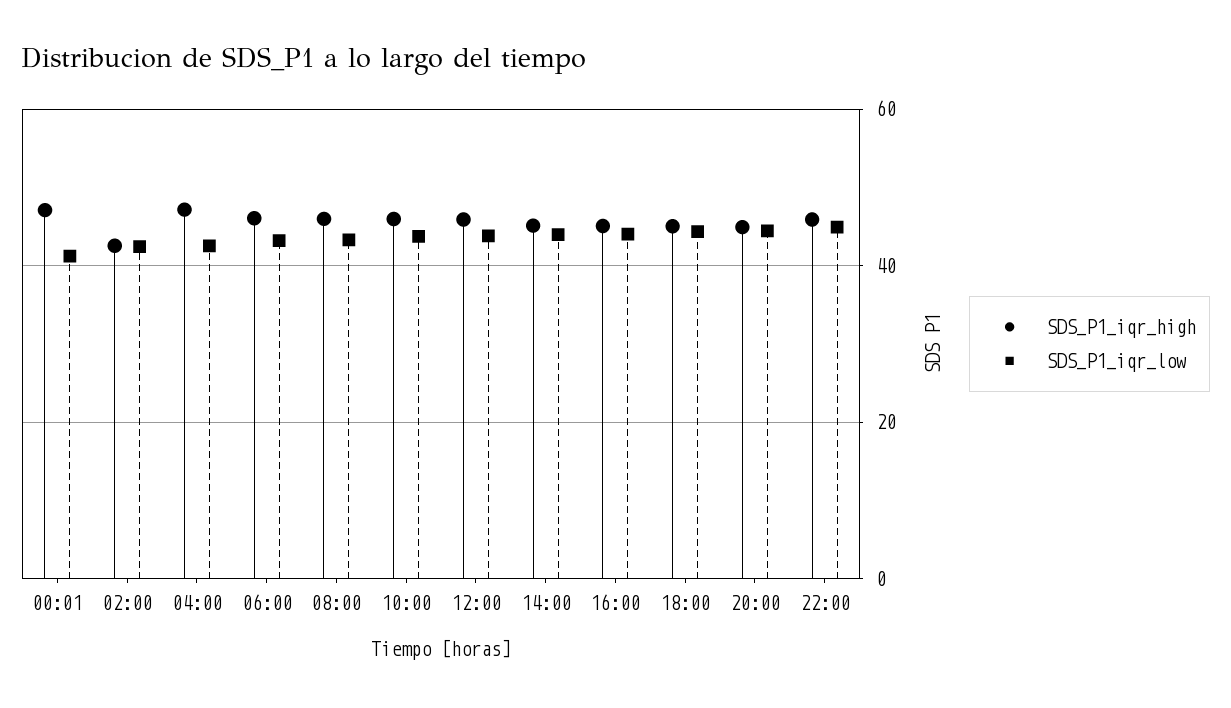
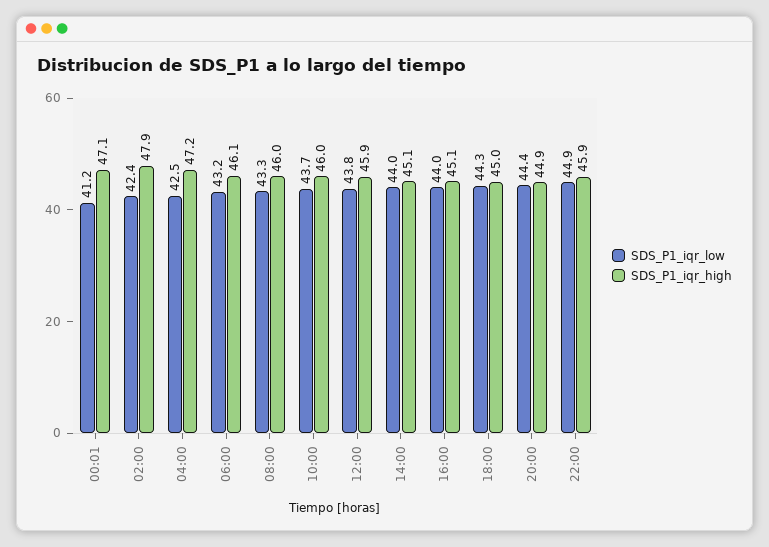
  {
    "SDS_P1_iqr_high": {
      "00:01": 47.1,
-     "02:00": 42,
+     "02:00": 47.9,
      "04:00": 47.2,
      "06:00": 46.1,
      "08:00": 46,
      "10:00": 46,
      "12:00": 45.9,
      "14:00": 45.1,
      "16:00": 45.1,
      "18:00": 45,
      "20:00": 44.9,
      "22:00": 45.9
    },
    "SDS_P1_iqr_low": {
      "00:01": 41.2,
      "02:00": 42.4,
      "04:00": 42.5,
      "06:00": 43.2,
      "08:00": 43.3,
      "10:00": 43.7,
      "12:00": 43.8,
      "14:00": 44,
      "16:00": 44,
      "18:00": 44.3,
      "20:00": 44.4,
      "22:00": 44.9
    }
  }

